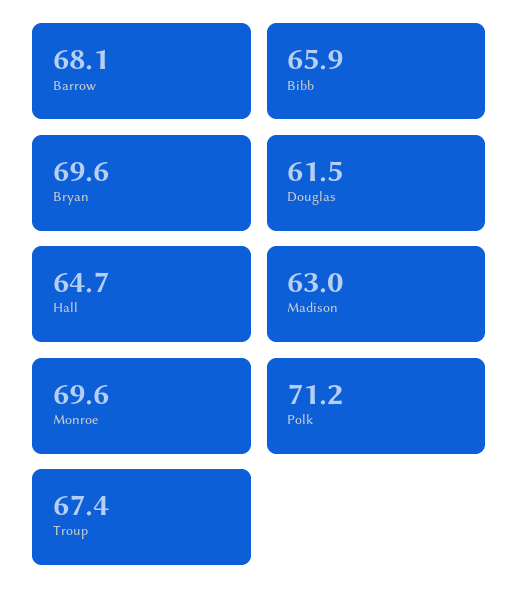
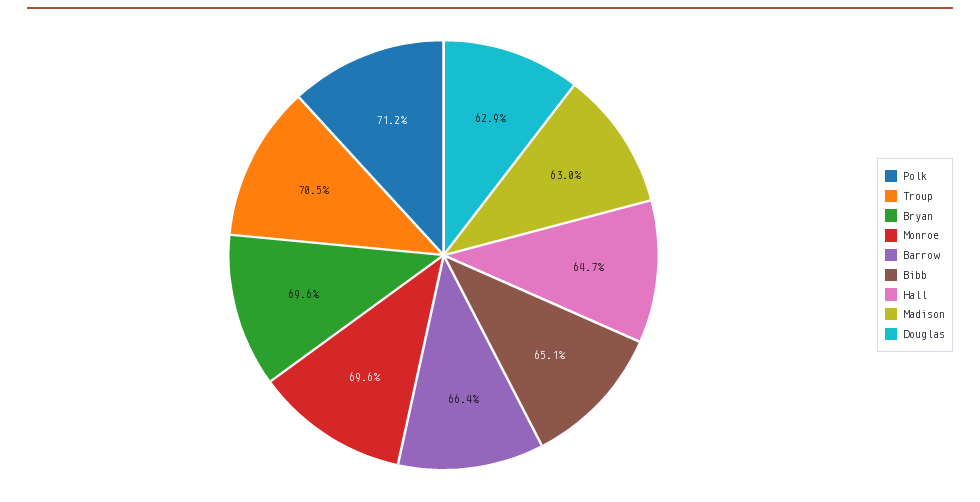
  {
-   "Barrow": 68.1,
+   "Barrow": 66.4,
-   "Bibb": 65.9,
+   "Bibb": 65.1,
    "Bryan": 69.6,
-   "Douglas": 61.5,
+   "Douglas": 62.9,
    "Hall": 64.7,
    "Madison": 63,
    "Monroe": 69.6,
    "Polk": 71.2,
-   "Troup": 67.4
+   "Troup": 70.5
  }

